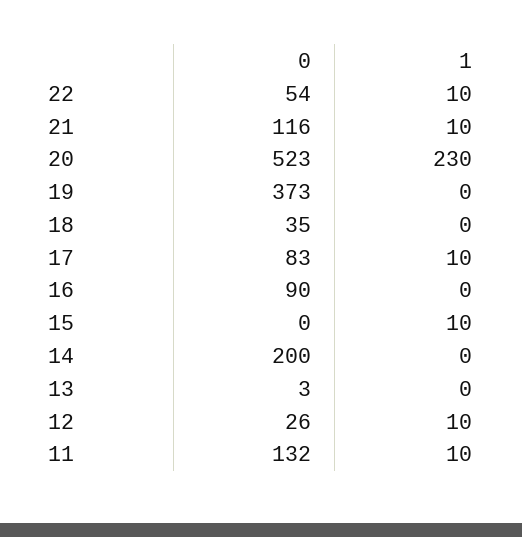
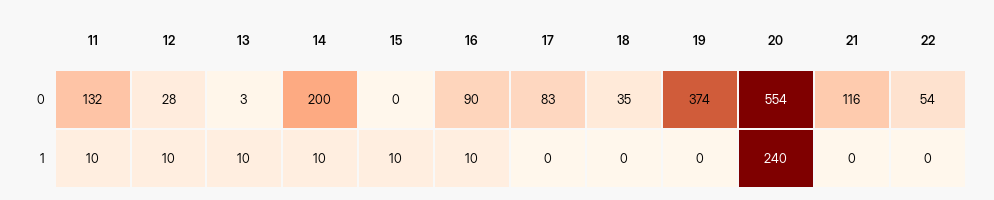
  {
    "0": {
      "22": 54,
      "21": 116,
-     "20": 523,
+     "20": 554,
-     "19": 373,
+     "19": 374,
      "18": 35,
      "17": 83,
      "16": 90,
      "15": 0,
      "14": 200,
      "13": 3,
-     "12": 26,
+     "12": 28,
      "11": 132
    },
    "1": {
-     "22": 10,
+     "22": 0,
-     "21": 10,
+     "21": 0,
-     "20": 230,
+     "20": 240,
      "19": 0,
      "18": 0,
-     "17": 10,
+     "17": 0,
-     "16": 0,
+     "16": 10,
      "15": 10,
-     "14": 0,
+     "14": 10,
-     "13": 0,
+     "13": 10,
      "12": 10,
      "11": 10
    }
  }

